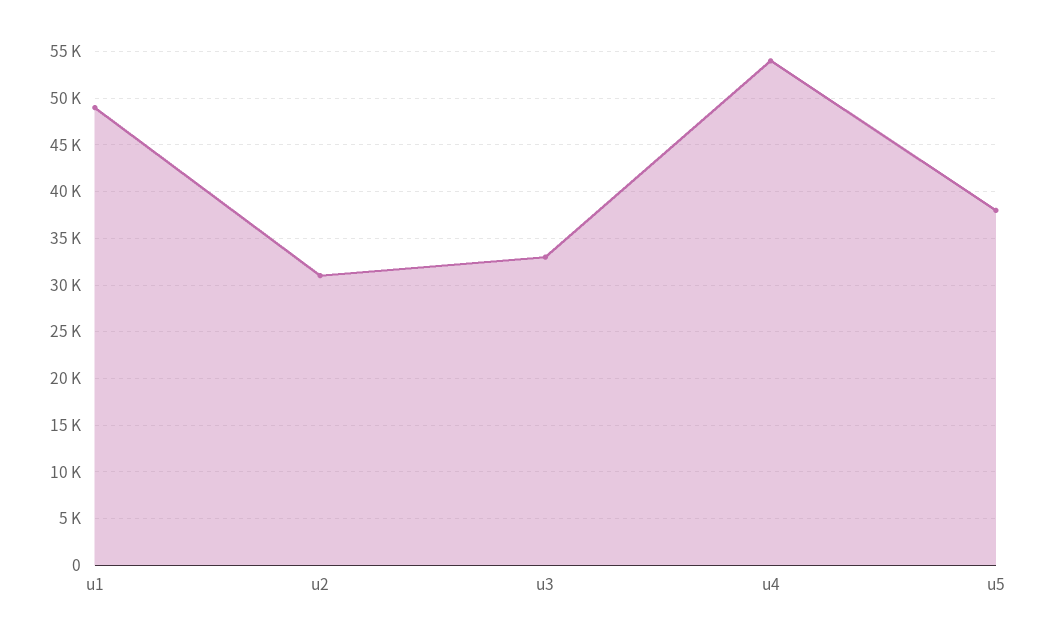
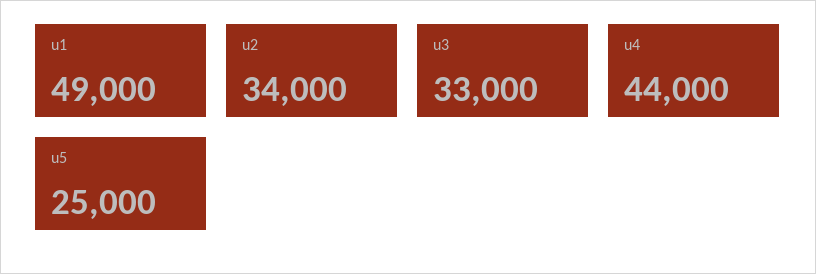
  {
    "u1": 49000,
-   "u2": 31000,
+   "u2": 34000,
    "u3": 33000,
-   "u4": 54000,
+   "u4": 44000,
-   "u5": 38000
+   "u5": 25000
  }

